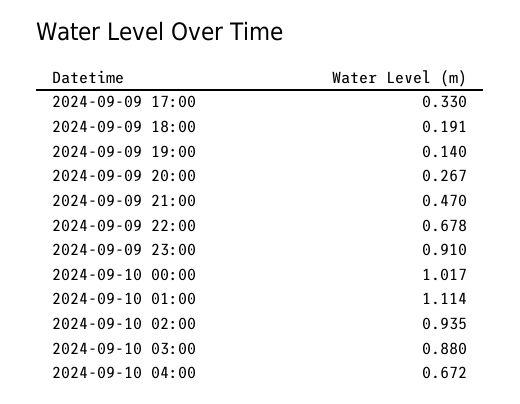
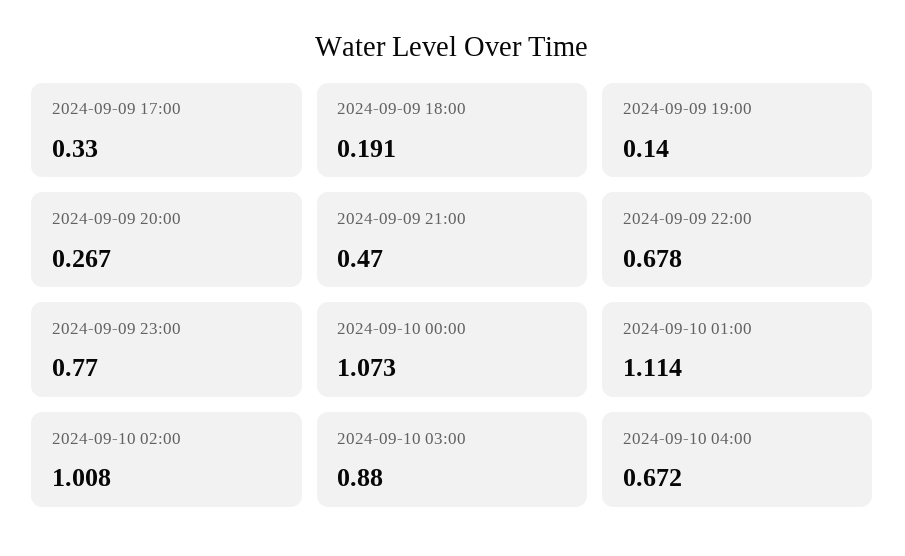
  {
    "2024-09-09 17:00": 0.33,
    "2024-09-09 18:00": 0.191,
    "2024-09-09 19:00": 0.14,
    "2024-09-09 20:00": 0.267,
    "2024-09-09 21:00": 0.47,
    "2024-09-09 22:00": 0.678,
-   "2024-09-09 23:00": 0.91,
+   "2024-09-09 23:00": 0.77,
-   "2024-09-10 00:00": 1.017,
+   "2024-09-10 00:00": 1.073,
    "2024-09-10 01:00": 1.114,
-   "2024-09-10 02:00": 0.935,
+   "2024-09-10 02:00": 1.008,
    "2024-09-10 03:00": 0.88,
    "2024-09-10 04:00": 0.672
  }

